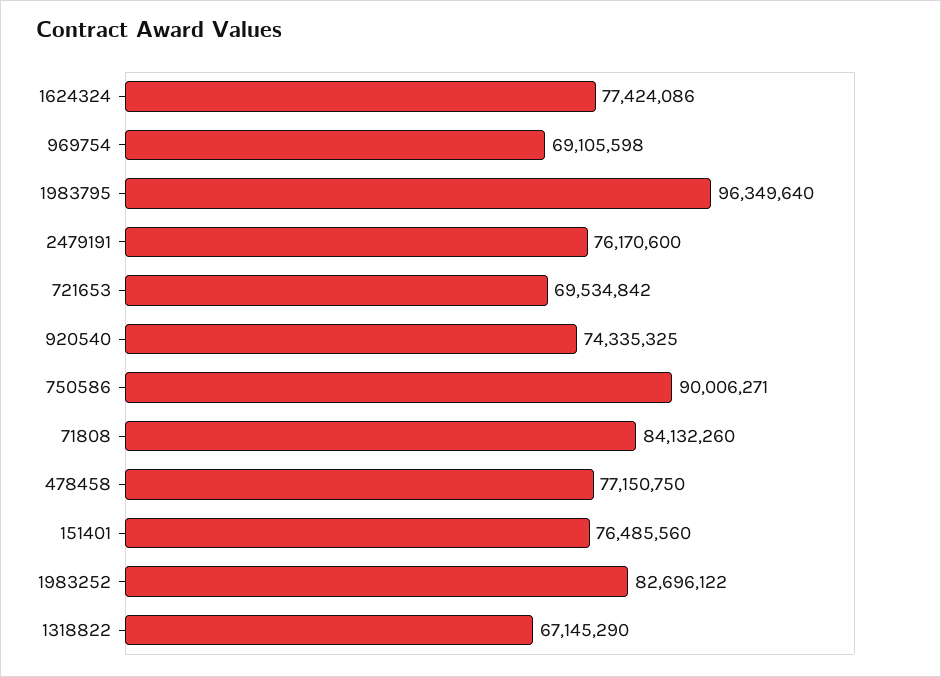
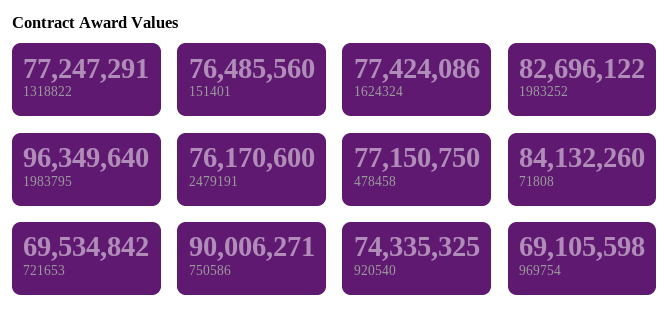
  {
    "1624324": 77424086,
    "969754": 69105598,
    "1983795": 96349640,
    "2479191": 76170600,
    "721653": 69534842,
    "920540": 74335325,
    "750586": 90006271,
    "71808": 84132260,
    "478458": 77150750,
    "151401": 76485560,
    "1983252": 82696122,
-   "1318822": 67145290
+   "1318822": 77247291
  }

